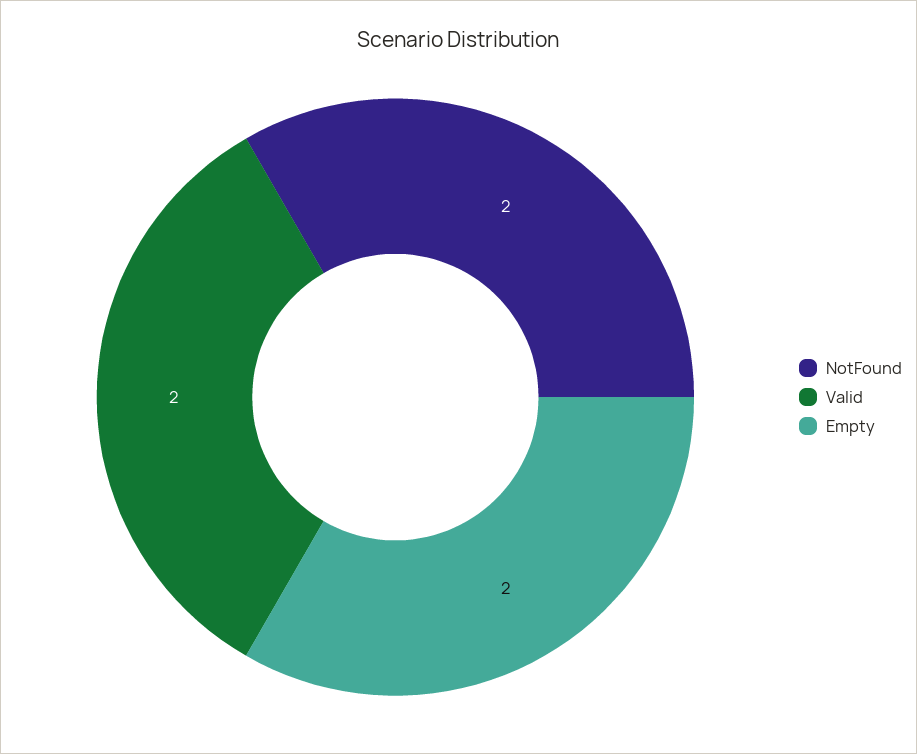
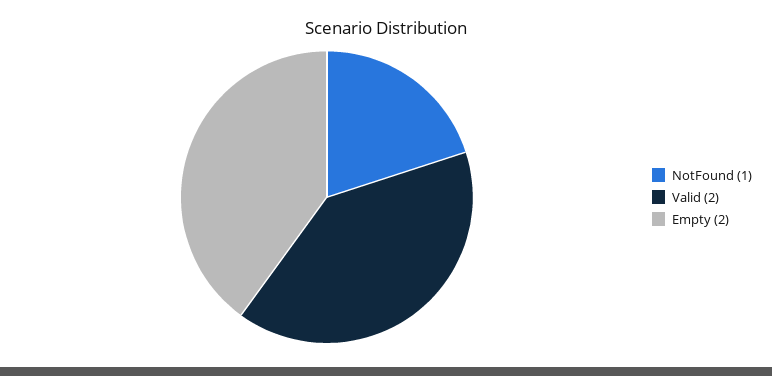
  {
-   "NotFound": 2,
+   "NotFound": 1,
    "Valid": 2,
    "Empty": 2
  }

